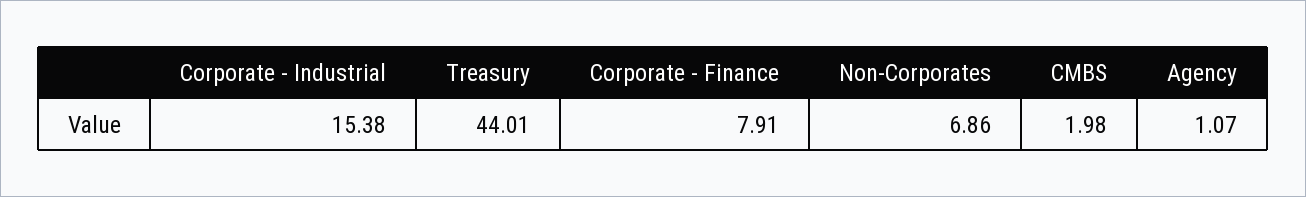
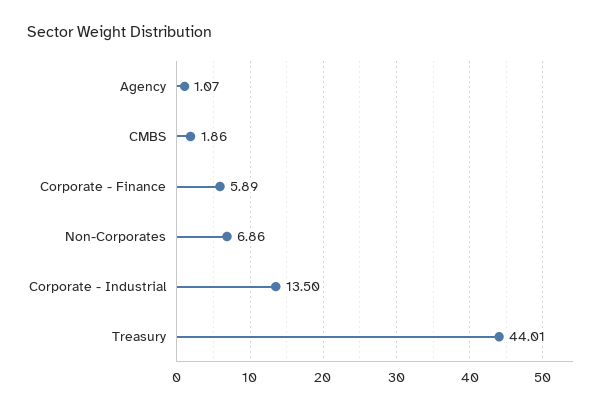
  {
-   "Corporate - Industrial": 15.38,
+   "Corporate - Industrial": 13.5,
    "Treasury": 44.01,
-   "Corporate - Finance": 7.91,
+   "Corporate - Finance": 5.89,
    "Non-Corporates": 6.86,
-   "CMBS": 1.98,
+   "CMBS": 1.86,
    "Agency": 1.07
  }

